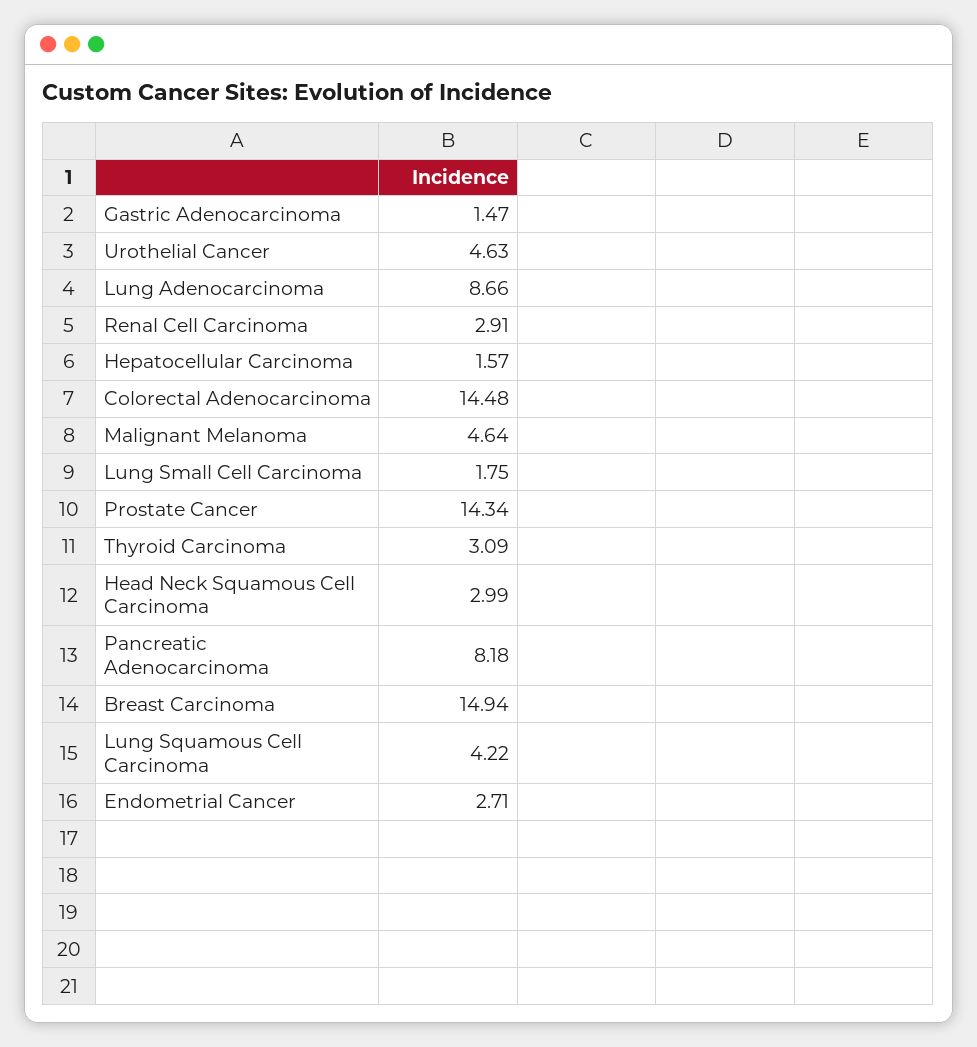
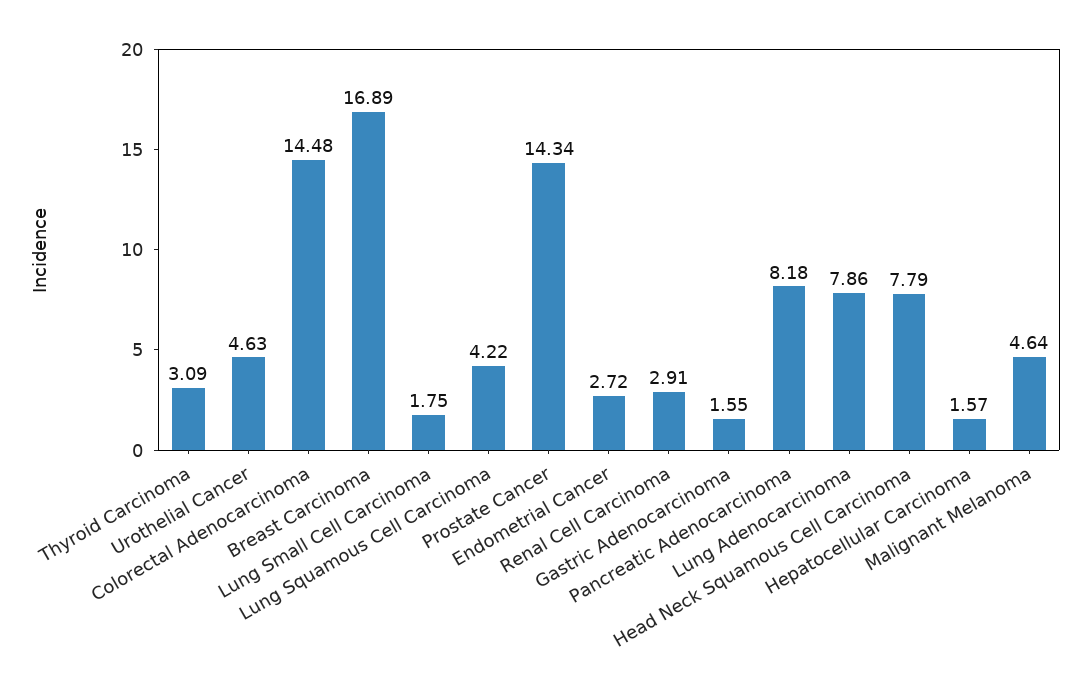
  {
-   "Gastric Adenocarcinoma": 1.47,
+   "Gastric Adenocarcinoma": 1.55,
    "Urothelial Cancer": 4.63,
-   "Lung Adenocarcinoma": 8.66,
+   "Lung Adenocarcinoma": 7.86,
    "Renal Cell Carcinoma": 2.91,
    "Hepatocellular Carcinoma": 1.57,
    "Colorectal Adenocarcinoma": 14.48,
    "Malignant Melanoma": 4.64,
    "Lung Small Cell Carcinoma": 1.75,
    "Prostate Cancer": 14.34,
    "Thyroid Carcinoma": 3.09,
-   "Head Neck Squamous Cell Carcinoma": 2.99,
+   "Head Neck Squamous Cell Carcinoma": 7.79,
    "Pancreatic Adenocarcinoma": 8.18,
-   "Breast Carcinoma": 14.94,
+   "Breast Carcinoma": 16.89,
    "Lung Squamous Cell Carcinoma": 4.22,
-   "Endometrial Cancer": 2.71
+   "Endometrial Cancer": 2.72
  }

